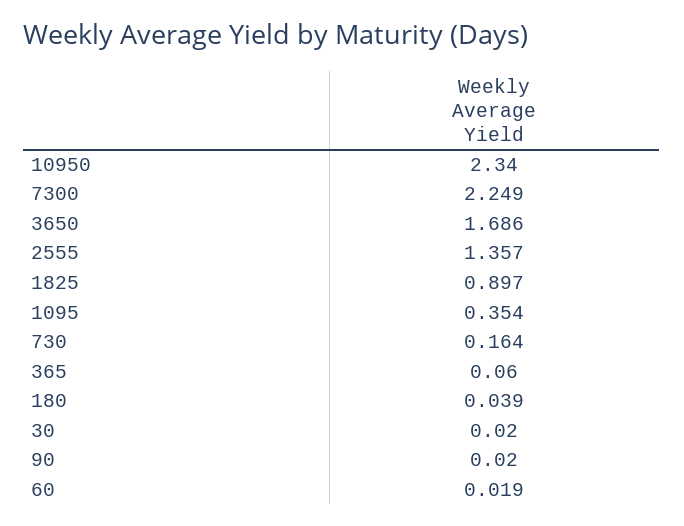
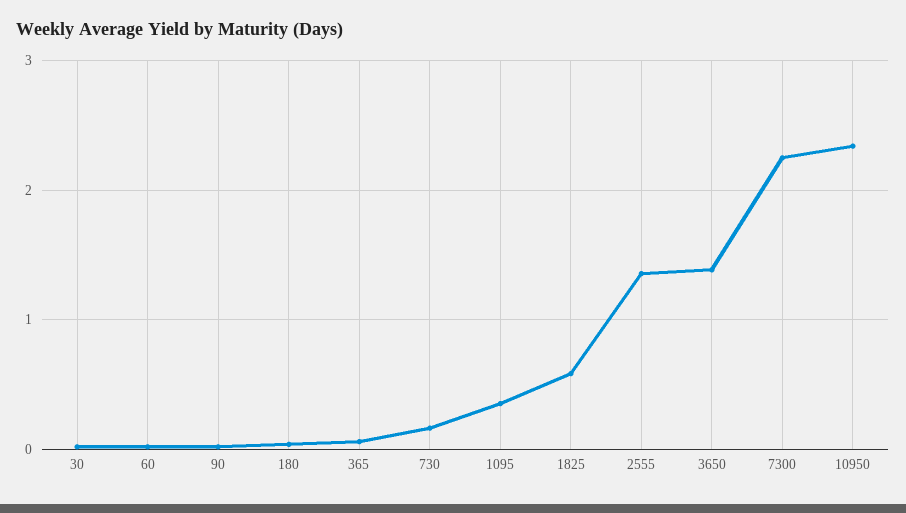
  {
    "10950": 2.34,
    "7300": 2.249,
-   "3650": 1.686,
+   "3650": 1.4,
    "2555": 1.357,
-   "1825": 0.897,
+   "1825": 0.6,
    "1095": 0.354,
    "730": 0.164,
    "365": 0.06,
    "180": 0.039,
    "30": 0.02,
    "90": 0.02,
    "60": 0.019
  }

